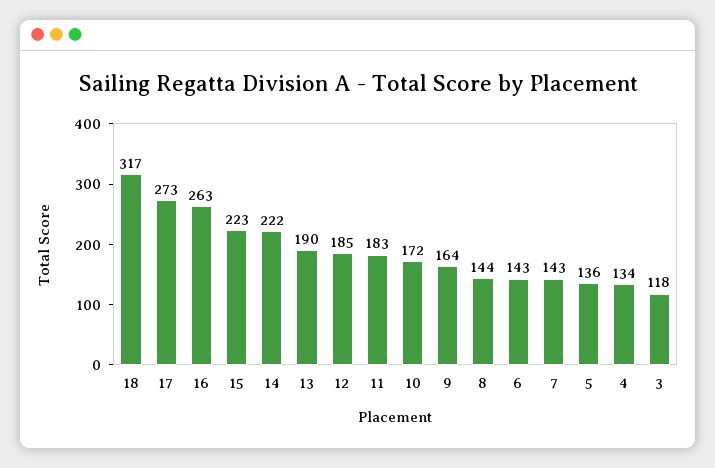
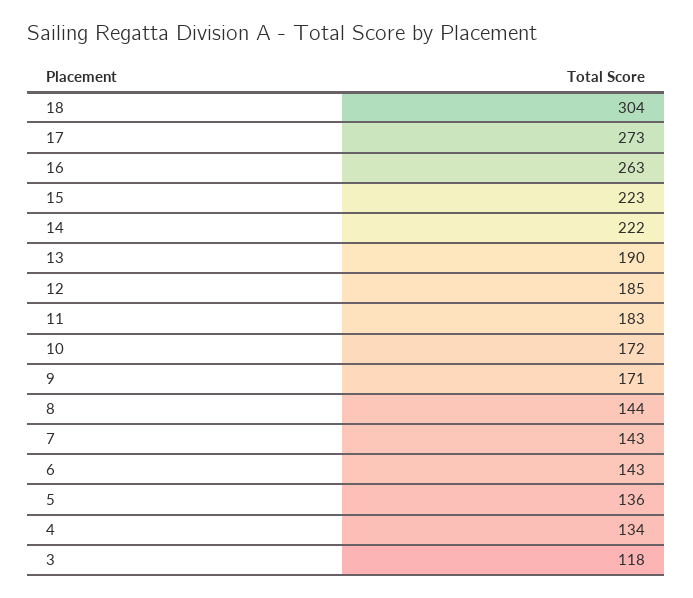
  {
-   "18": 317,
+   "18": 304,
    "17": 273,
    "16": 263,
    "15": 223,
    "14": 222,
    "13": 190,
    "12": 185,
    "11": 183,
    "10": 172,
-   "9": 164,
+   "9": 171,
    "8": 144,
    "6": 143,
    "7": 143,
    "5": 136,
    "4": 134,
    "3": 118
  }

